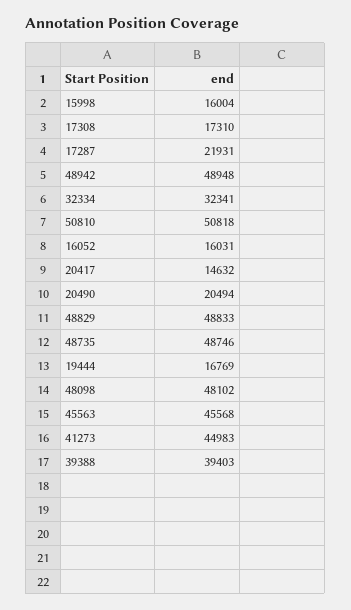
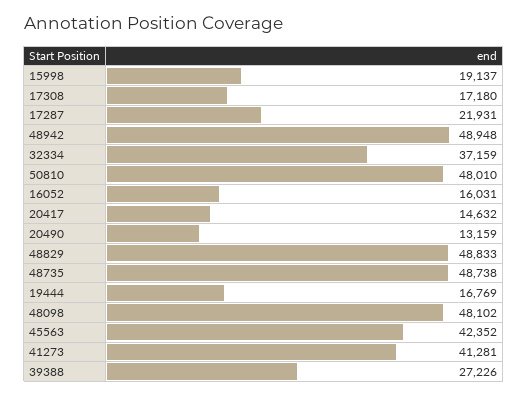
  {
-   "15998": 16004,
+   "15998": 19137,
-   "17308": 17310,
+   "17308": 17180,
    "17287": 21931,
    "48942": 48948,
-   "32334": 32341,
+   "32334": 37159,
-   "50810": 50818,
+   "50810": 48010,
    "16052": 16031,
    "20417": 14632,
-   "20490": 20494,
+   "20490": 13159,
    "48829": 48833,
-   "48735": 48746,
+   "48735": 48738,
    "19444": 16769,
    "48098": 48102,
-   "45563": 45568,
+   "45563": 42352,
-   "41273": 44983,
+   "41273": 41281,
-   "39388": 39403
+   "39388": 27226
  }

